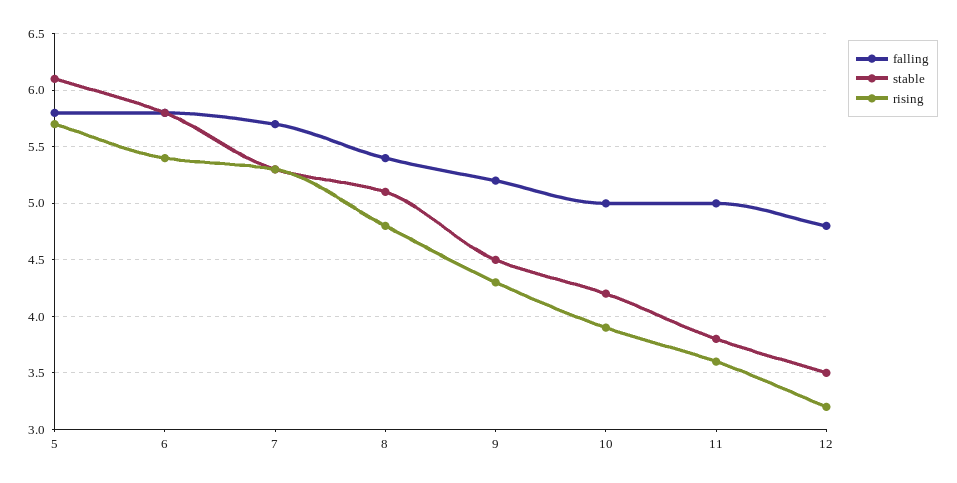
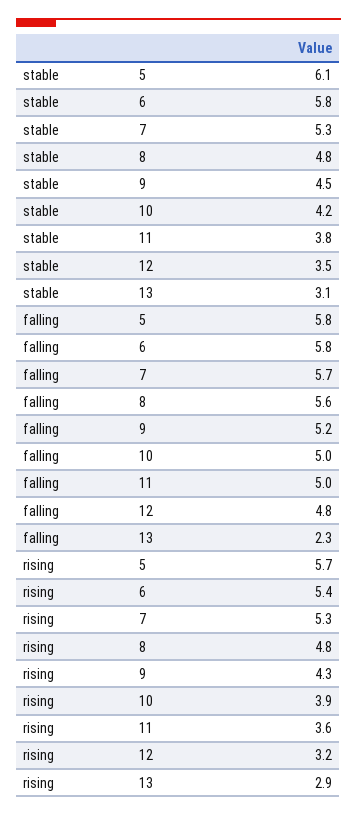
  {
    "falling": {
      "5": 5.8,
      "6": 5.8,
      "7": 5.7,
-     "8": 5.4,
+     "8": 5.6,
      "9": 5.2,
      "10": 5,
      "11": 5,
-     "12": 4.8
+     "12": 4.8,
+     "13": 2.3
    },
    "stable": {
      "5": 6.1,
      "6": 5.8,
      "7": 5.3,
-     "8": 5.1,
+     "8": 4.8,
      "9": 4.5,
      "10": 4.2,
      "11": 3.8,
-     "12": 3.5
+     "12": 3.5,
+     "13": 3.1
    },
    "rising": {
      "5": 5.7,
      "6": 5.4,
      "7": 5.3,
      "8": 4.8,
      "9": 4.3,
      "10": 3.9,
      "11": 3.6,
-     "12": 3.2
+     "12": 3.2,
+     "13": 2.9
    }
  }

